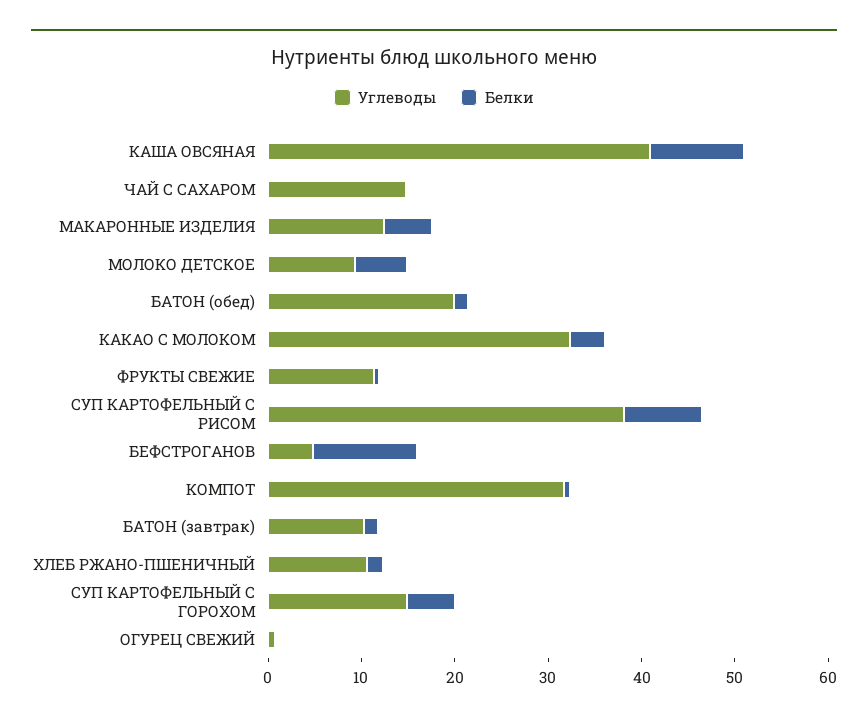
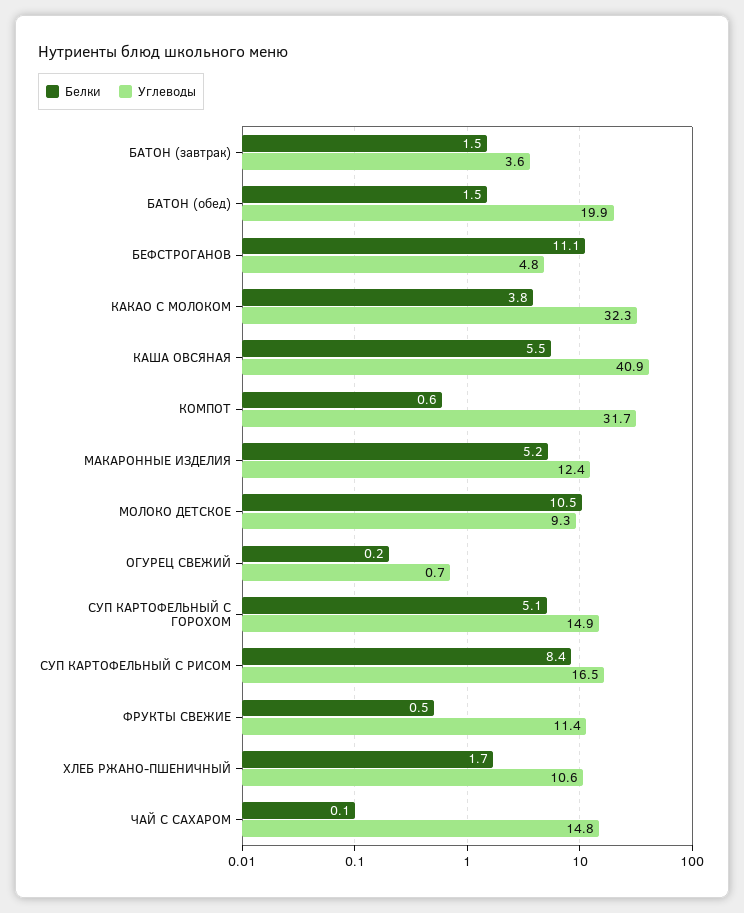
  {
    "Углеводы": {
      "КАША ОВСЯНАЯ": 40.9,
      "ЧАЙ С САХАРОМ": 14.8,
      "МАКАРОННЫЕ ИЗДЕЛИЯ": 12.4,
      "МОЛОКО ДЕТСКОЕ": 9.3,
      "БАТОН (обед)": 19.9,
      "КАКАО С МОЛОКОМ": 32.3,
      "ФРУКТЫ СВЕЖИЕ": 11.4,
-     "СУП КАРТОФЕЛЬНЫЙ С РИСОМ": 38,
+     "СУП КАРТОФЕЛЬНЫЙ С РИСОМ": 16.5,
      "БЕФСТРОГАНОВ": 4.8,
      "КОМПОТ": 31.7,
-     "БАТОН (завтрак)": 10,
+     "БАТОН (завтрак)": 3.6,
      "ХЛЕБ РЖАНО-ПШЕНИЧНЫЙ": 10.6,
      "СУП КАРТОФЕЛЬНЫЙ С ГОРОХОМ": 14.9,
      "ОГУРЕЦ СВЕЖИЙ": 0.7
    },
    "Белки": {
-     "КАША ОВСЯНАЯ": 10,
+     "КАША ОВСЯНАЯ": 5.5,
      "ЧАЙ С САХАРОМ": 0.1,
      "МАКАРОННЫЕ ИЗДЕЛИЯ": 5.2,
-     "МОЛОКО ДЕТСКОЕ": 6,
+     "МОЛОКО ДЕТСКОЕ": 10.5,
      "БАТОН (обед)": 1.5,
      "КАКАО С МОЛОКОМ": 3.8,
      "ФРУКТЫ СВЕЖИЕ": 0.5,
      "СУП КАРТОФЕЛЬНЫЙ С РИСОМ": 8.4,
      "БЕФСТРОГАНОВ": 11.1,
      "КОМПОТ": 0.6,
      "БАТОН (завтрак)": 1.5,
      "ХЛЕБ РЖАНО-ПШЕНИЧНЫЙ": 1.7,
      "СУП КАРТОФЕЛЬНЫЙ С ГОРОХОМ": 5.1,
      "ОГУРЕЦ СВЕЖИЙ": 0.2
    }
  }

